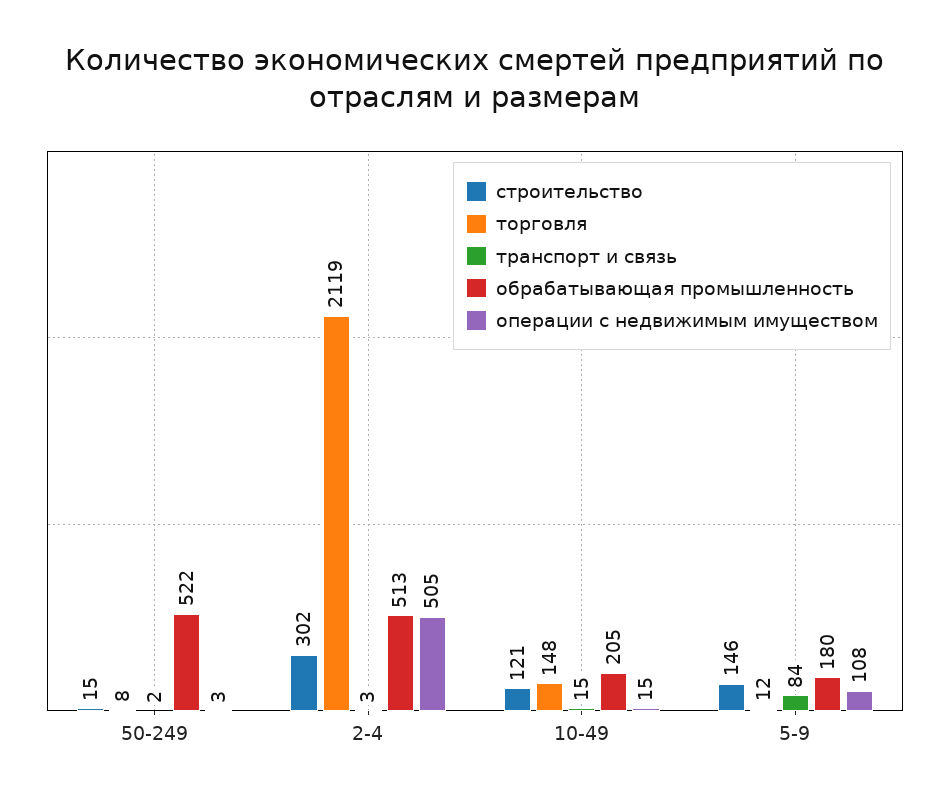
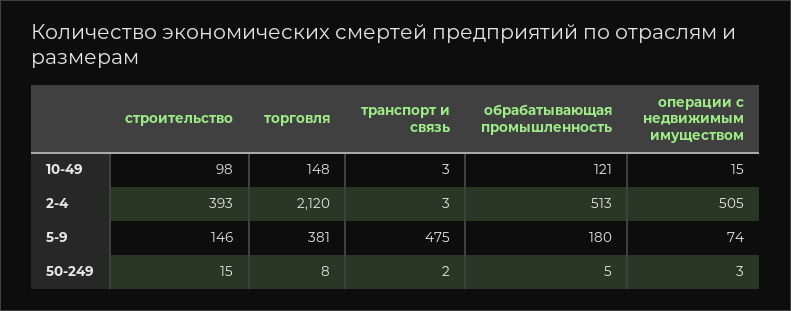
  {
    "строительство": {
      "50-249": 15,
-     "2-4": 302,
+     "2-4": 393,
-     "10-49": 121,
+     "10-49": 98,
      "5-9": 146
    },
    "торговля": {
      "50-249": 8,
-     "2-4": 2119,
+     "2-4": 2120,
      "10-49": 148,
-     "5-9": 12
+     "5-9": 381
    },
    "транспорт и связь": {
      "50-249": 2,
      "2-4": 3,
-     "10-49": 15,
+     "10-49": 3,
-     "5-9": 84
+     "5-9": 475
    },
    "обрабатывающая промышленность": {
-     "50-249": 522,
+     "50-249": 5,
      "2-4": 513,
-     "10-49": 205,
+     "10-49": 121,
      "5-9": 180
    },
    "операции с недвижимым имуществом": {
      "50-249": 3,
      "2-4": 505,
      "10-49": 15,
-     "5-9": 108
+     "5-9": 74
    }
  }

